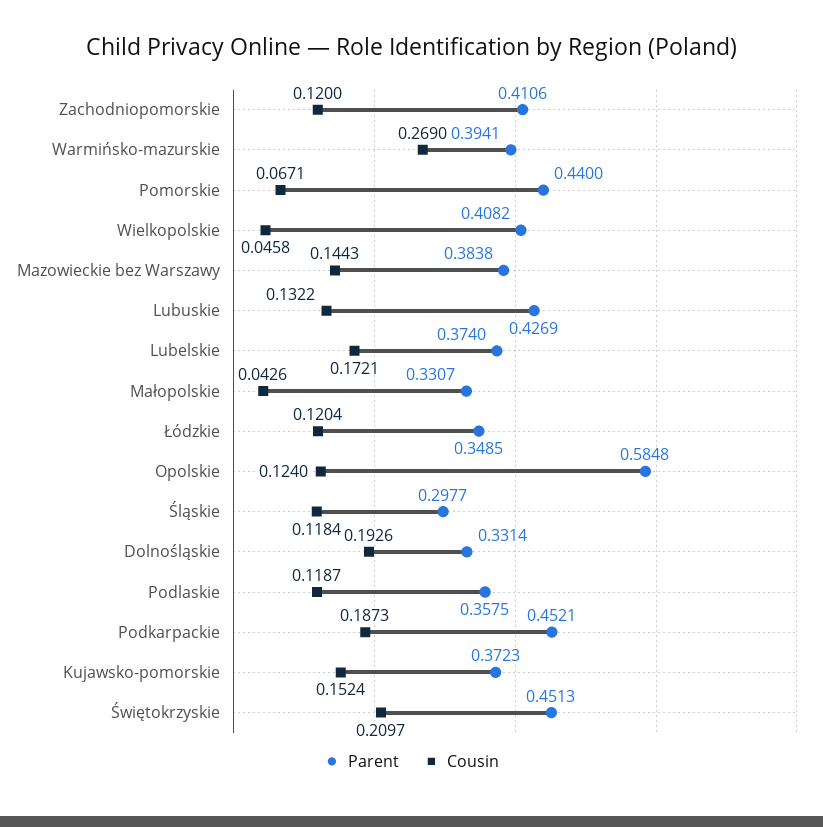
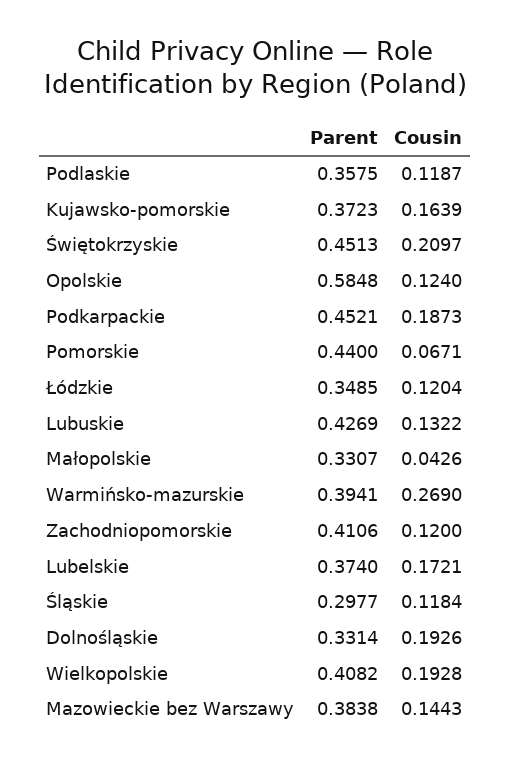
  {
    "Parent": {
      "Zachodniopomorskie": 0.4106,
      "Warmińsko-mazurskie": 0.3941,
      "Pomorskie": 0.44,
      "Wielkopolskie": 0.4082,
      "Mazowieckie bez Warszawy": 0.3838,
      "Lubuskie": 0.4269,
      "Lubelskie": 0.374,
      "Małopolskie": 0.3307,
      "Łódzkie": 0.3485,
      "Opolskie": 0.5848,
      "Śląskie": 0.2977,
      "Dolnośląskie": 0.3314,
      "Podlaskie": 0.3575,
      "Podkarpackie": 0.4521,
      "Kujawsko-pomorskie": 0.3723,
      "Świętokrzyskie": 0.4513
    },
    "Cousin": {
      "Zachodniopomorskie": 0.12,
      "Warmińsko-mazurskie": 0.269,
      "Pomorskie": 0.0671,
-     "Wielkopolskie": 0.0458,
+     "Wielkopolskie": 0.1928,
      "Mazowieckie bez Warszawy": 0.1443,
      "Lubuskie": 0.1322,
      "Lubelskie": 0.1721,
      "Małopolskie": 0.0426,
      "Łódzkie": 0.1204,
      "Opolskie": 0.124,
      "Śląskie": 0.1184,
      "Dolnośląskie": 0.1926,
      "Podlaskie": 0.1187,
      "Podkarpackie": 0.1873,
-     "Kujawsko-pomorskie": 0.1524,
+     "Kujawsko-pomorskie": 0.1639,
      "Świętokrzyskie": 0.2097
    }
  }

